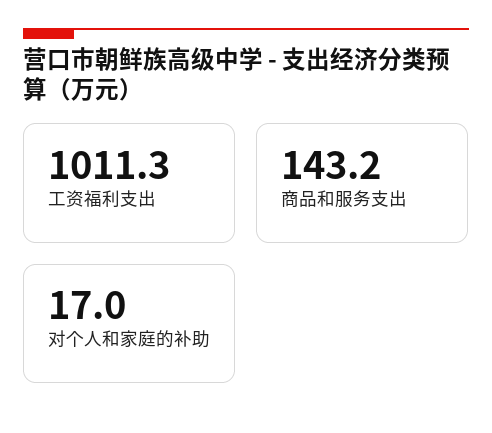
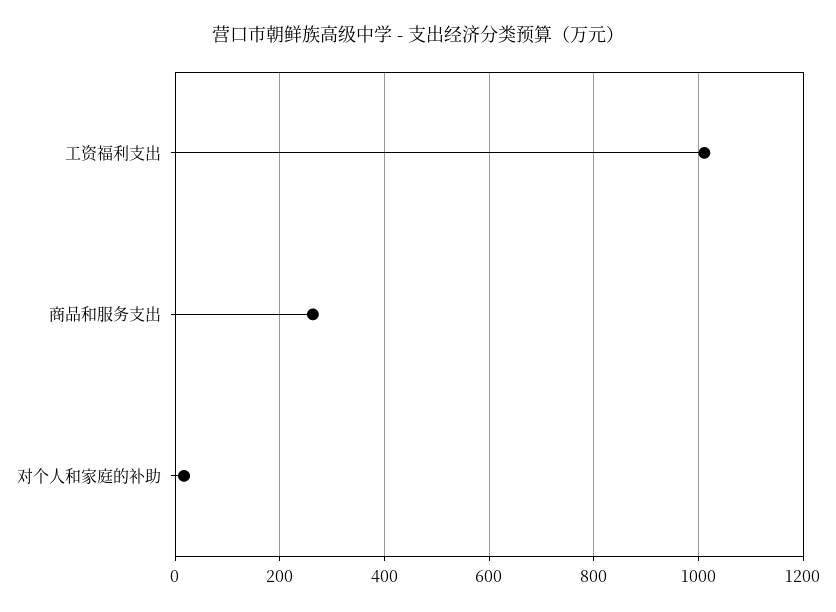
  {
    "工资福利支出": 1011.3,
-   "商品和服务支出": 143.2,
+   "商品和服务支出": 260,
    "对个人和家庭的补助": 17
  }

